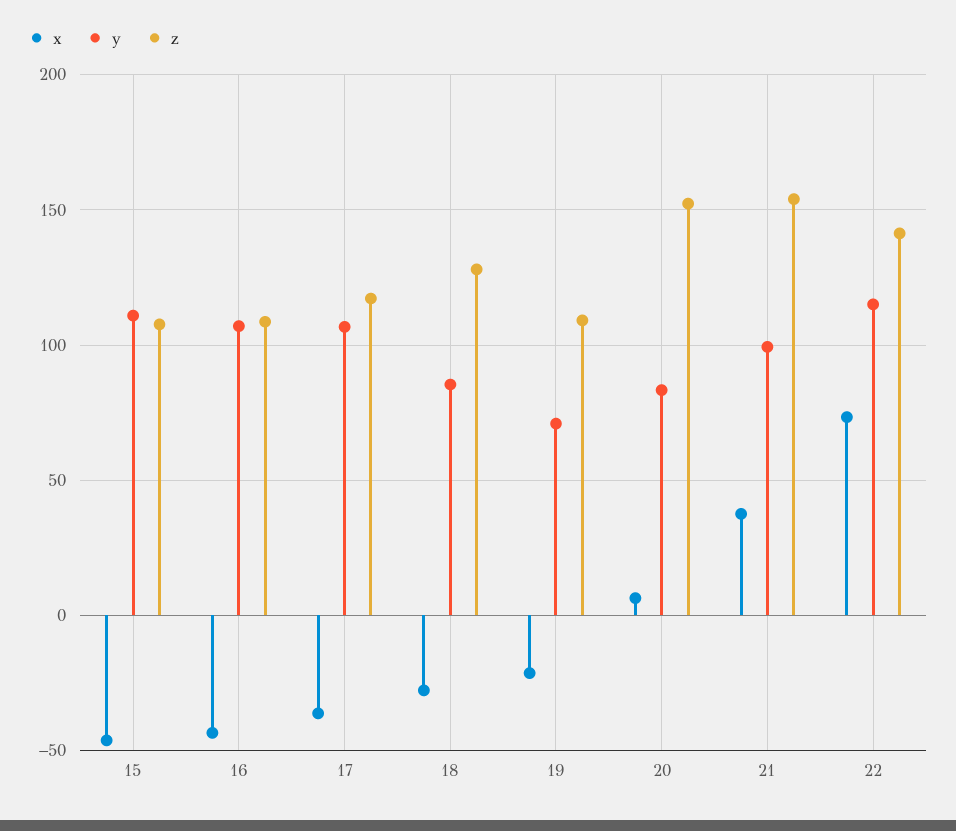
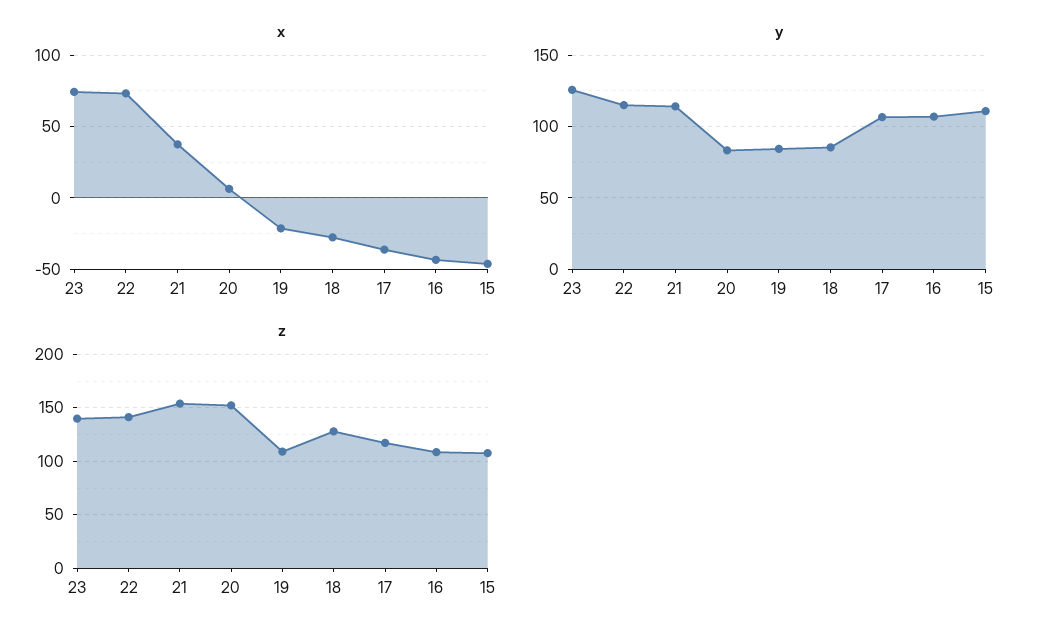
  {
    "x": {
      "15": -45,
      "16": -45,
      "17": -35,
      "18": -30,
      "19": -20,
      "20": 5,
      "21": 40,
-     "22": 75
+     "22": 75,
+     "23": 75
    },
    "y": {
      "15": 110,
      "16": 105,
      "17": 105,
      "18": 85,
-     "19": 70,
+     "19": 85,
      "20": 85,
-     "21": 100,
+     "21": 115,
-     "22": 115
+     "22": 115,
+     "23": 125
    },
    "z": {
      "15": 110,
      "16": 110,
      "17": 115,
      "18": 130,
      "19": 110,
      "20": 150,
      "21": 155,
-     "22": 140
+     "22": 140,
+     "23": 140
    }
  }

